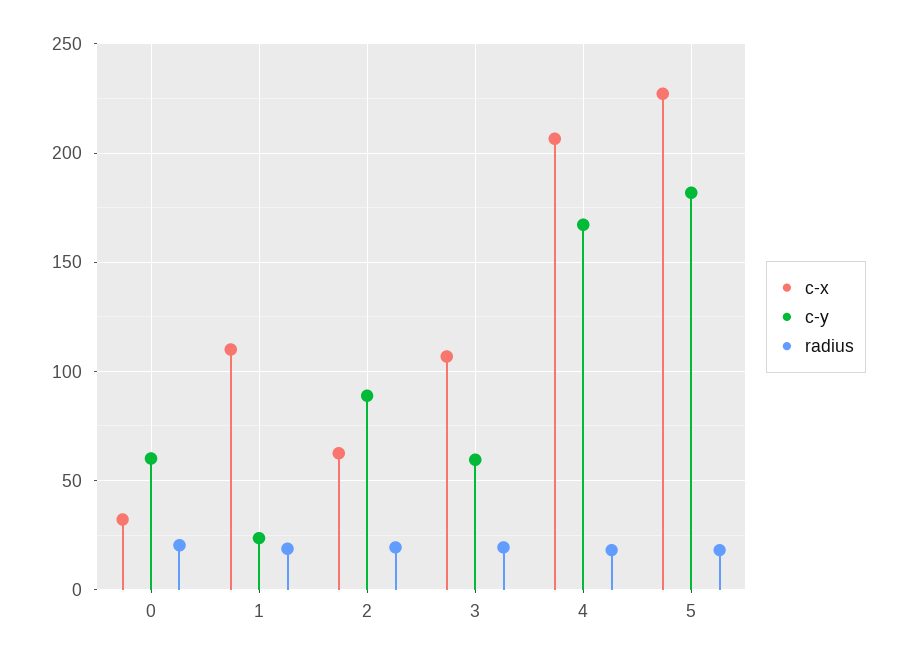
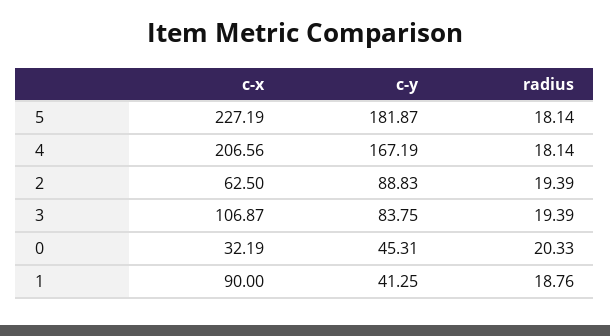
  {
    "c-x": {
      "0": 32.19,
-     "1": 110,
+     "1": 90,
      "2": 62.5,
      "3": 106.87,
      "4": 206.56,
      "5": 227.19
    },
    "c-y": {
-     "0": 60,
+     "0": 45.31,
-     "1": 25,
+     "1": 41.25,
      "2": 88.83,
-     "3": 60,
+     "3": 83.75,
      "4": 167.19,
      "5": 181.87
    },
    "radius": {
      "0": 20.33,
      "1": 18.76,
      "2": 19.39,
      "3": 19.39,
      "4": 18.14,
      "5": 18.14
    }
  }

